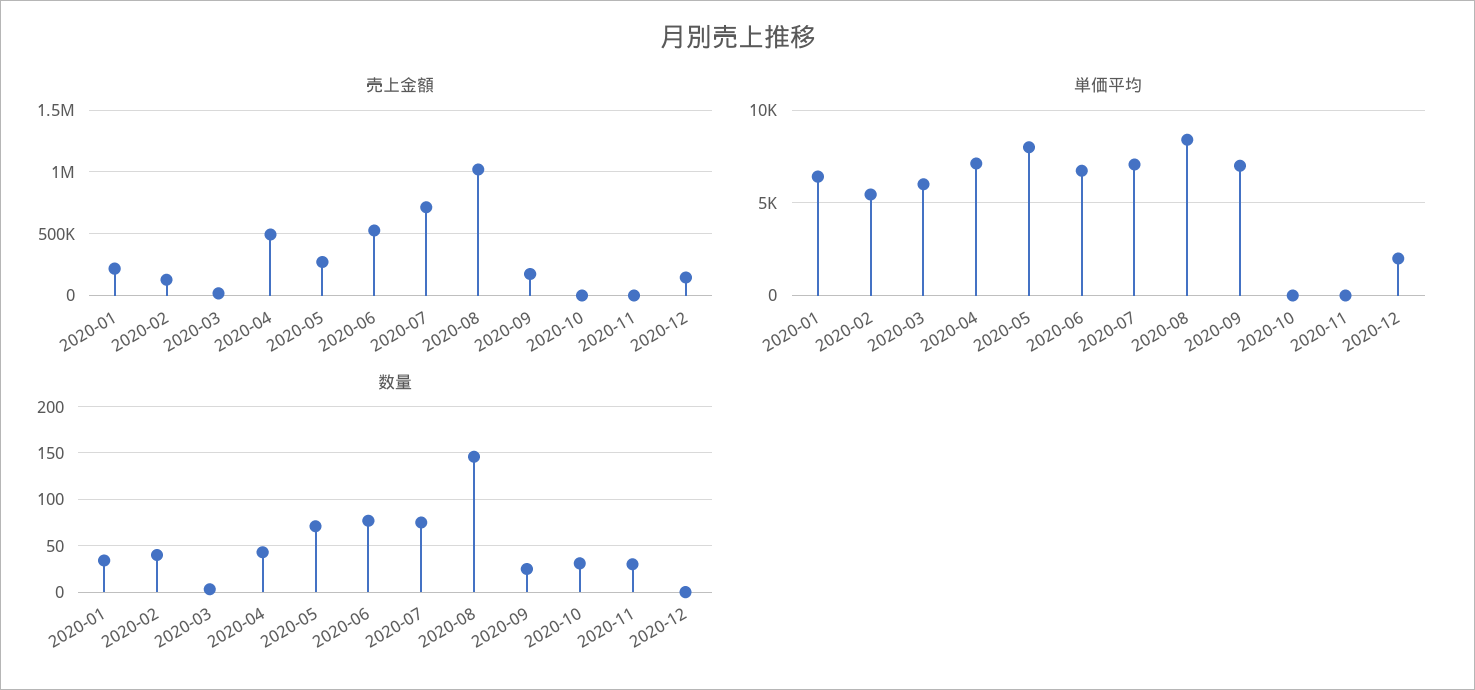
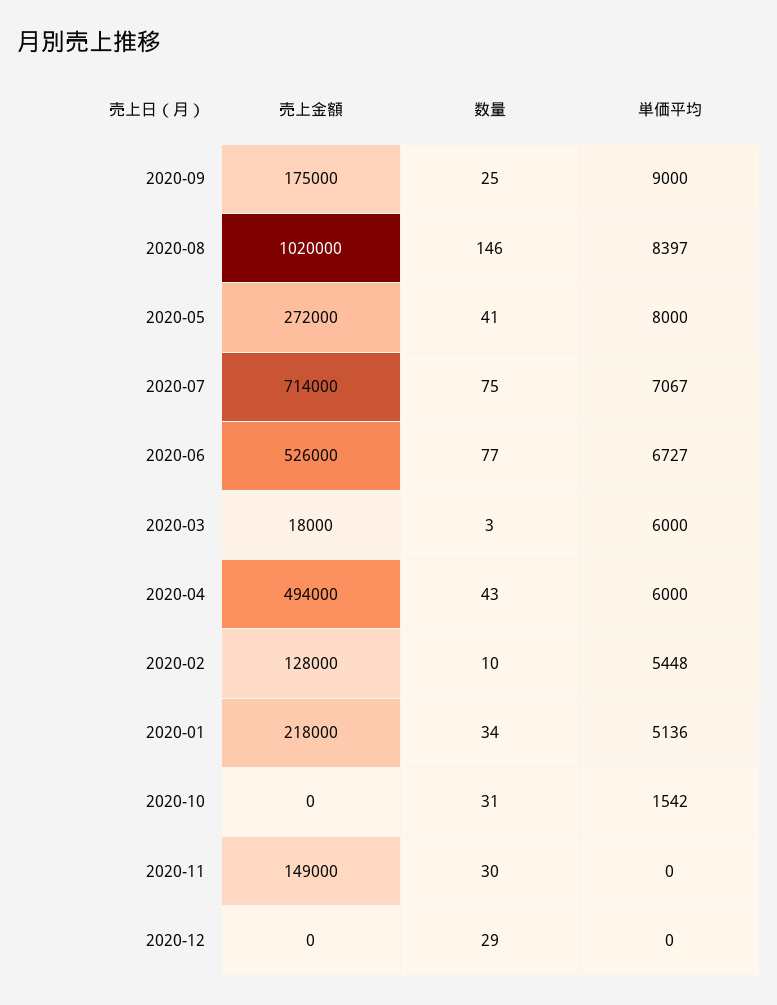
  {
    "売上金額": {
      "2020-01": 218000,
      "2020-02": 128000,
      "2020-03": 18000,
      "2020-04": 494000,
      "2020-05": 272000,
      "2020-06": 526000,
      "2020-07": 714000,
      "2020-08": 1020000,
      "2020-09": 175000,
      "2020-10": 0,
-     "2020-11": 0,
+     "2020-11": 149000,
-     "2020-12": 150000
+     "2020-12": 0
    },
    "単価平均": {
-     "2020-01": 6500,
+     "2020-01": 5136,
      "2020-02": 5448,
      "2020-03": 6000,
-     "2020-04": 7000,
+     "2020-04": 6000,
      "2020-05": 8000,
      "2020-06": 6727,
      "2020-07": 7067,
      "2020-08": 8397,
-     "2020-09": 7000,
+     "2020-09": 9000,
-     "2020-10": 0,
+     "2020-10": 1542,
      "2020-11": 0,
-     "2020-12": 2000
+     "2020-12": 0
    },
    "数量": {
      "2020-01": 34,
-     "2020-02": 40,
+     "2020-02": 10,
      "2020-03": 3,
      "2020-04": 43,
-     "2020-05": 70,
+     "2020-05": 41,
      "2020-06": 77,
      "2020-07": 75,
      "2020-08": 146,
      "2020-09": 25,
      "2020-10": 31,
      "2020-11": 30,
-     "2020-12": 0
+     "2020-12": 29
    }
  }

